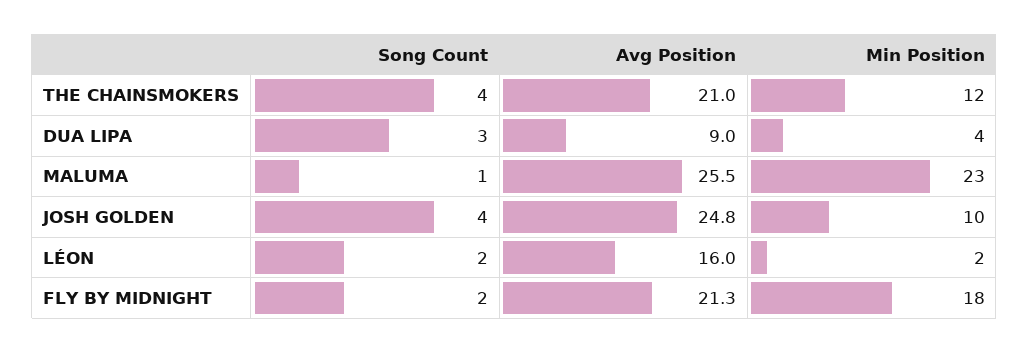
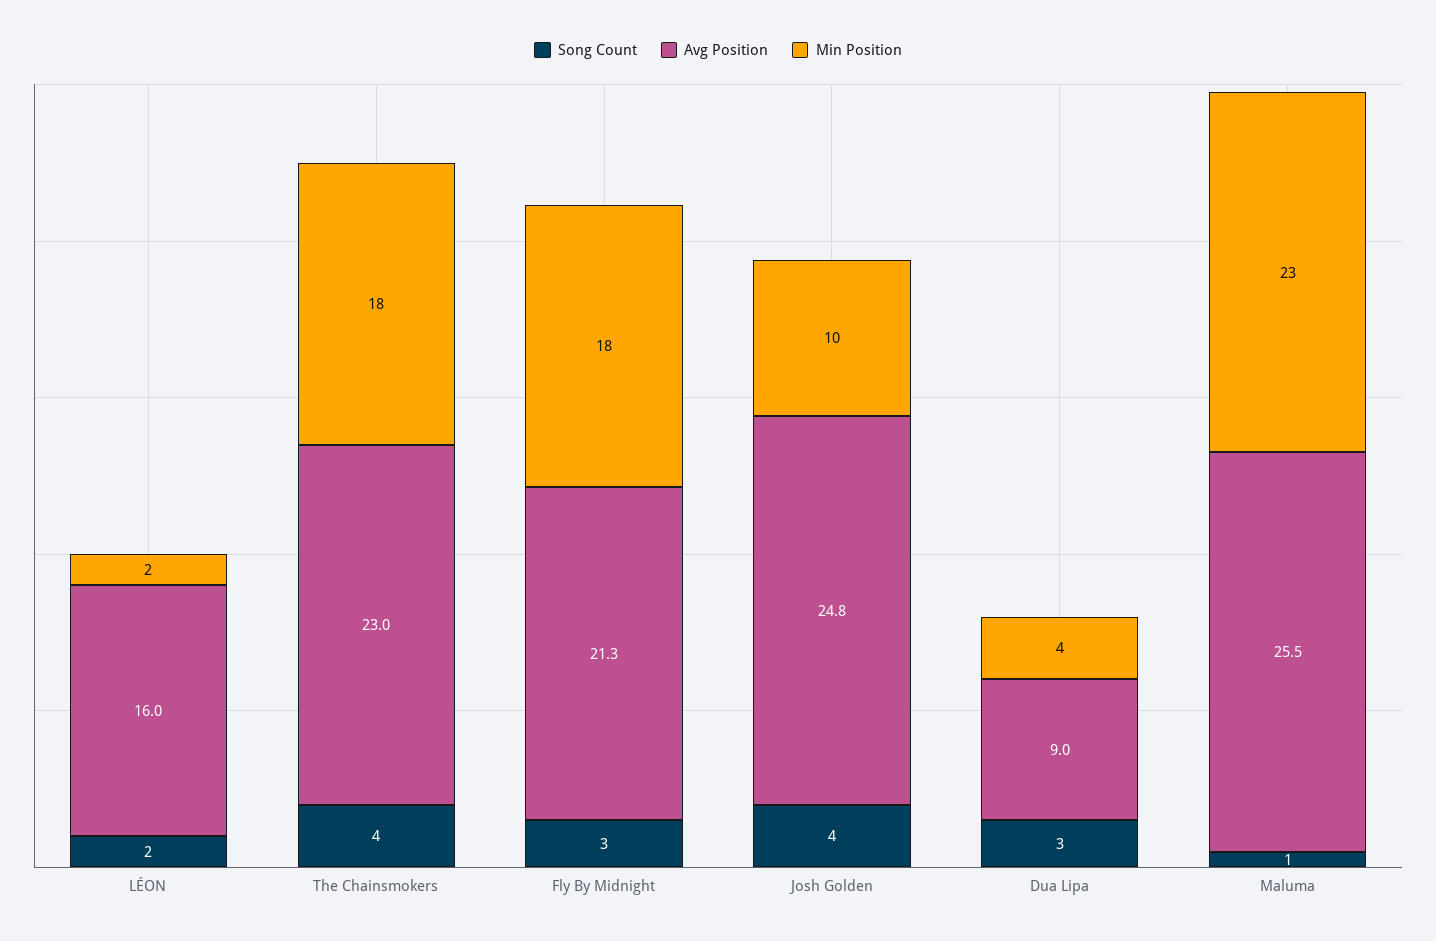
  {
    "Song Count": {
      "THE CHAINSMOKERS": 4,
      "DUA LIPA": 3,
      "MALUMA": 1,
      "JOSH GOLDEN": 4,
      "LÉON": 2,
-     "FLY BY MIDNIGHT": 2
+     "FLY BY MIDNIGHT": 3
    },
    "Avg Position": {
-     "THE CHAINSMOKERS": 21,
+     "THE CHAINSMOKERS": 23,
      "DUA LIPA": 9,
      "MALUMA": 25.5,
      "JOSH GOLDEN": 24.8,
      "LÉON": 16,
      "FLY BY MIDNIGHT": 21.3
    },
    "Min Position": {
-     "THE CHAINSMOKERS": 12,
+     "THE CHAINSMOKERS": 18,
      "DUA LIPA": 4,
      "MALUMA": 23,
      "JOSH GOLDEN": 10,
      "LÉON": 2,
      "FLY BY MIDNIGHT": 18
    }
  }

